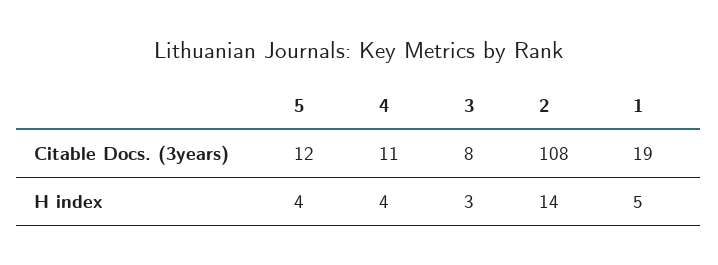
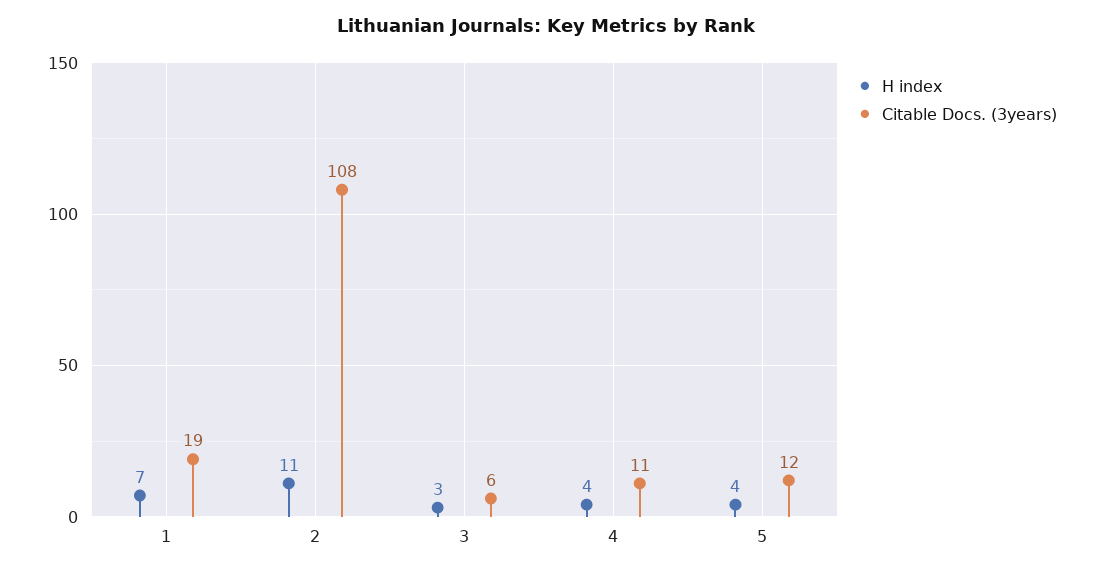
  {
    "Citable Docs. (3years)": {
      "5": 12,
      "4": 11,
-     "3": 8,
+     "3": 6,
      "2": 108,
      "1": 19
    },
    "H index": {
      "5": 4,
      "4": 4,
      "3": 3,
-     "2": 14,
+     "2": 11,
-     "1": 5
+     "1": 7
    }
  }

